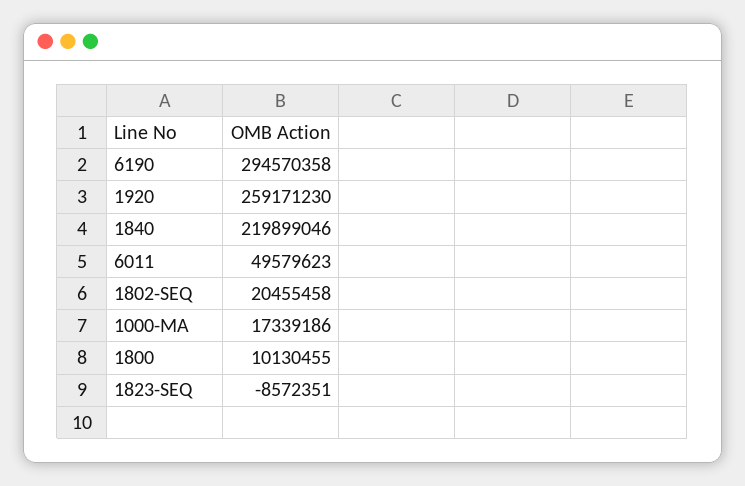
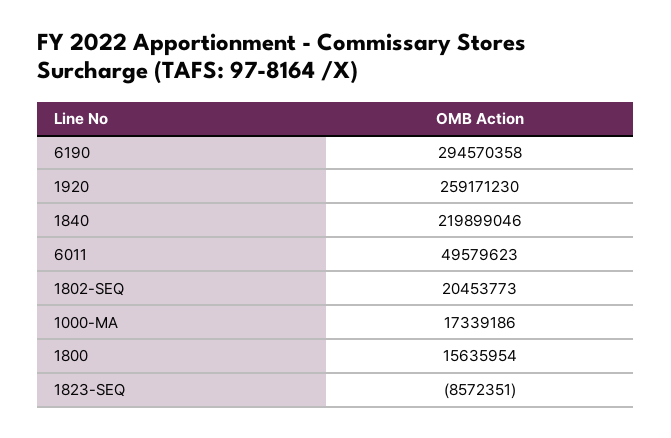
  {
    "6190": 294570358,
    "1920": 259171230,
    "1840": 219899046,
    "6011": 49579623,
-   "1802-SEQ": 20455458,
+   "1802-SEQ": 20453773,
    "1000-MA": 17339186,
-   "1800": 10130455,
+   "1800": 15635954,
    "1823-SEQ": -8572351
  }

